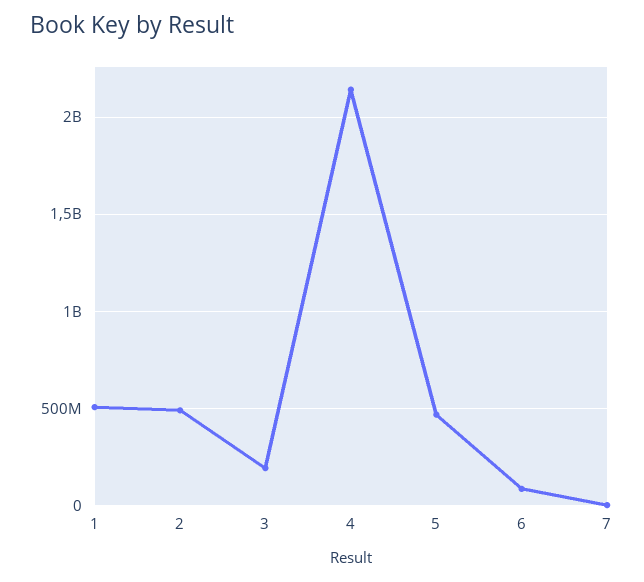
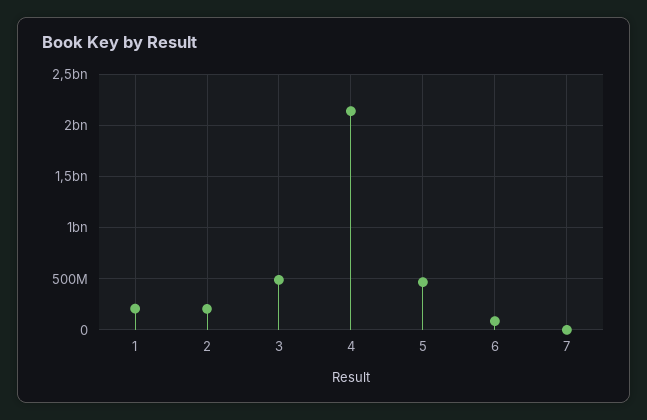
  {
-   "1": 500000000,
+   "1": 200000000,
-   "2": 500000000,
+   "2": 200000000,
-   "3": 200000000,
+   "3": 500000000,
    "4": 2150000000,
    "5": 450000000,
    "6": 100000000,
    "7": 0
  }

